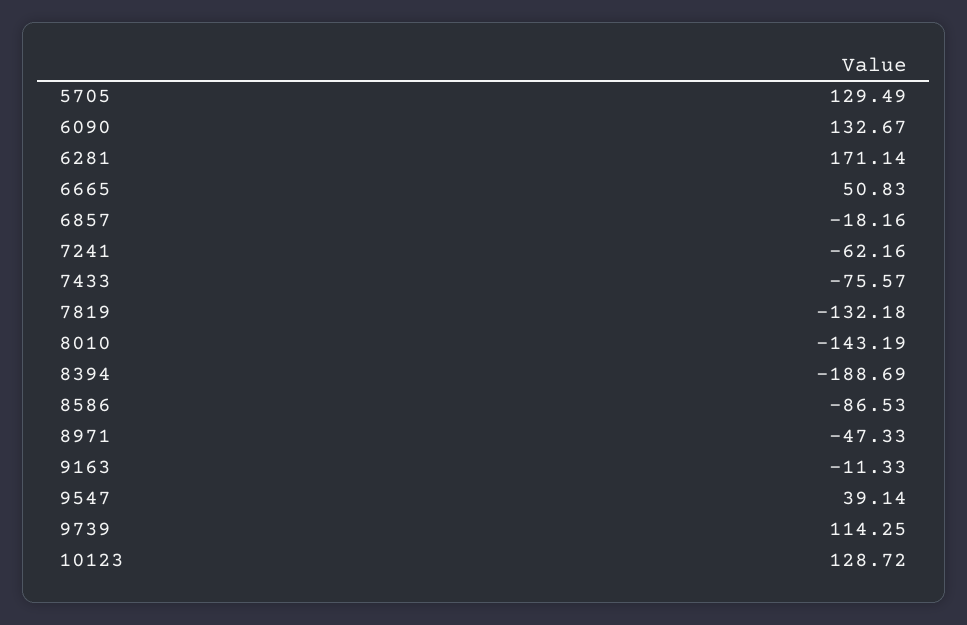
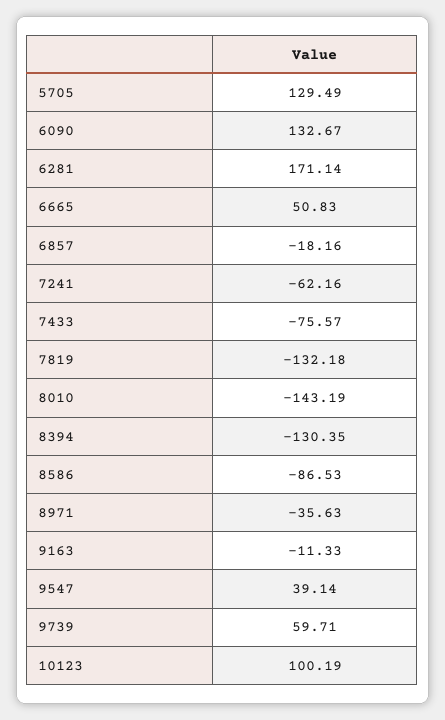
  {
    "5705": 129.49,
    "6090": 132.67,
    "6281": 171.14,
    "6665": 50.83,
    "6857": -18.16,
    "7241": -62.16,
    "7433": -75.57,
    "7819": -132.18,
    "8010": -143.19,
-   "8394": -188.69,
+   "8394": -130.35,
    "8586": -86.53,
-   "8971": -47.33,
+   "8971": -35.63,
    "9163": -11.33,
    "9547": 39.14,
-   "9739": 114.25,
+   "9739": 59.71,
-   "10123": 128.72
+   "10123": 100.19
  }

